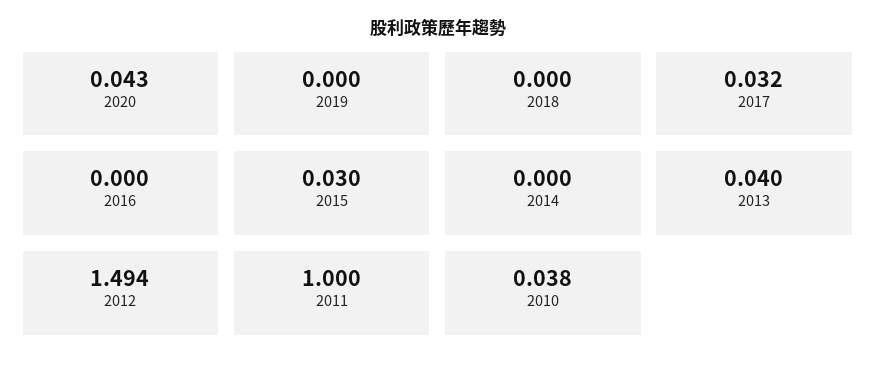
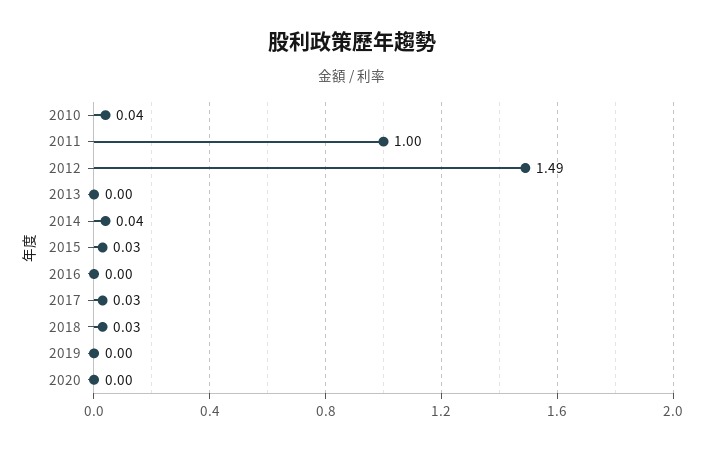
  {
-   "2020": 0.043,
+   "2020": 0,
    "2019": 0,
-   "2018": 0,
+   "2018": 0.03,
    "2017": 0.032,
    "2016": 0,
    "2015": 0.03,
-   "2014": 0,
+   "2014": 0.04,
-   "2013": 0.04,
+   "2013": 0,
    "2012": 1.494,
    "2011": 1,
    "2010": 0.038
  }

